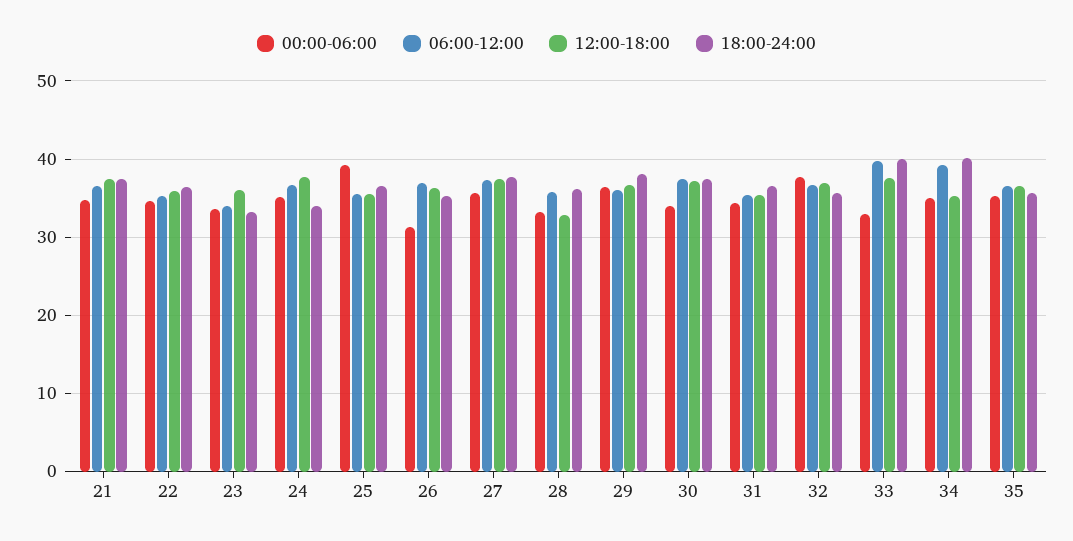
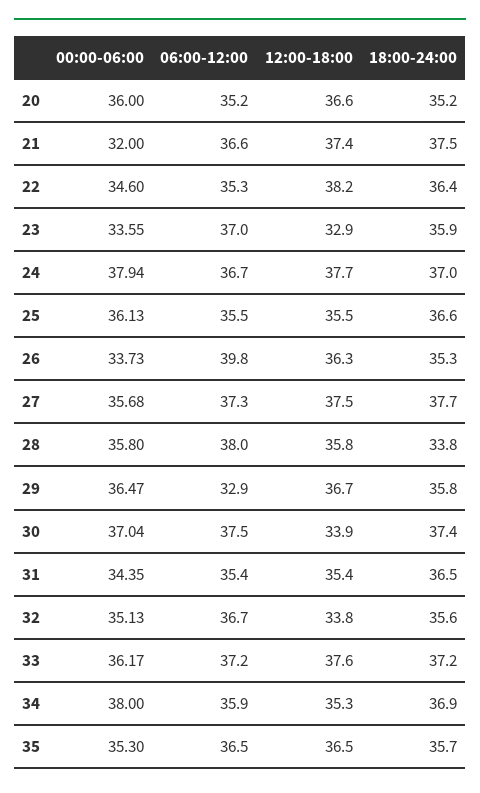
  {
    "00:00-06:00": {
-     "21": 35,
+     "21": 32,
      "22": 34.6,
      "23": 33.55,
-     "24": 35,
+     "24": 37.94,
-     "25": 39,
+     "25": 36.13,
-     "26": 31,
+     "26": 33.73,
      "27": 35.68,
-     "28": 33,
+     "28": 35.8,
      "29": 36.47,
-     "30": 34,
+     "30": 37.04,
      "31": 34.35,
-     "32": 38,
+     "32": 35.13,
-     "33": 33,
+     "33": 36.17,
-     "34": 35,
+     "34": 38,
-     "35": 35.3
+     "35": 35.3,
+     "20": 36
    },
    "06:00-12:00": {
      "21": 36.6,
      "22": 35.3,
-     "23": 34,
+     "23": 37,
      "24": 36.7,
      "25": 35.5,
-     "26": 37,
+     "26": 39.8,
      "27": 37.3,
-     "28": 36,
+     "28": 38,
-     "29": 36,
+     "29": 32.9,
      "30": 37.5,
      "31": 35.4,
      "32": 36.7,
-     "33": 40,
+     "33": 37.2,
-     "34": 39,
+     "34": 35.9,
-     "35": 36.5
+     "35": 36.5,
+     "20": 35.2
    },
    "12:00-18:00": {
      "21": 37.4,
-     "22": 36,
+     "22": 38.2,
-     "23": 36,
+     "23": 32.9,
      "24": 37.7,
      "25": 35.5,
      "26": 36.3,
      "27": 37.5,
-     "28": 33,
+     "28": 35.8,
      "29": 36.7,
-     "30": 37,
+     "30": 33.9,
      "31": 35.4,
-     "32": 37,
+     "32": 33.8,
      "33": 37.6,
      "34": 35.3,
-     "35": 36.5
+     "35": 36.5,
+     "20": 36.6
    },
    "18:00-24:00": {
      "21": 37.5,
      "22": 36.4,
-     "23": 33,
+     "23": 35.9,
-     "24": 34,
+     "24": 37,
      "25": 36.6,
      "26": 35.3,
      "27": 37.7,
-     "28": 36,
+     "28": 33.8,
-     "29": 38,
+     "29": 35.8,
      "30": 37.4,
      "31": 36.5,
      "32": 35.6,
-     "33": 40,
+     "33": 37.2,
-     "34": 40,
+     "34": 36.9,
-     "35": 35.7
+     "35": 35.7,
+     "20": 35.2
    }
  }

